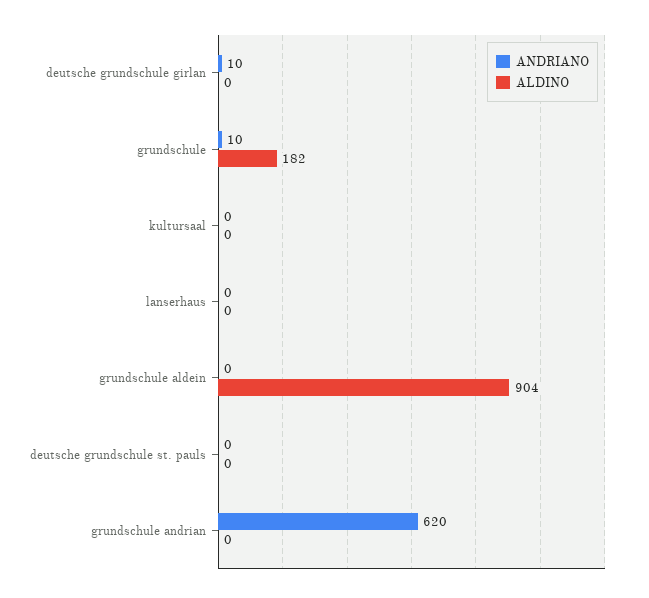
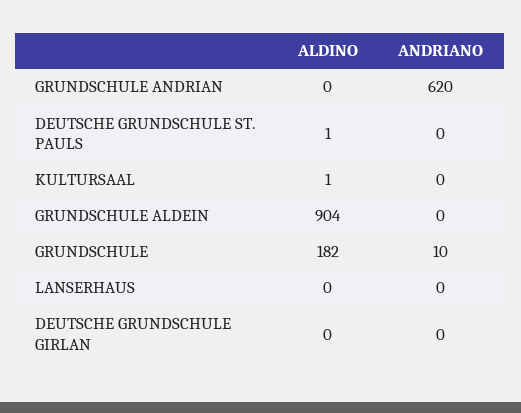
  {
    "ANDRIANO": {
-     "deutsche grundschule girlan": 10,
+     "deutsche grundschule girlan": 0,
      "grundschule": 10,
      "kultursaal": 0,
      "lanserhaus": 0,
      "grundschule aldein": 0,
      "deutsche grundschule st. pauls": 0,
      "grundschule andrian": 620
    },
    "ALDINO": {
      "deutsche grundschule girlan": 0,
      "grundschule": 182,
-     "kultursaal": 0,
+     "kultursaal": 1,
      "lanserhaus": 0,
      "grundschule aldein": 904,
-     "deutsche grundschule st. pauls": 0,
+     "deutsche grundschule st. pauls": 1,
      "grundschule andrian": 0
    }
  }

